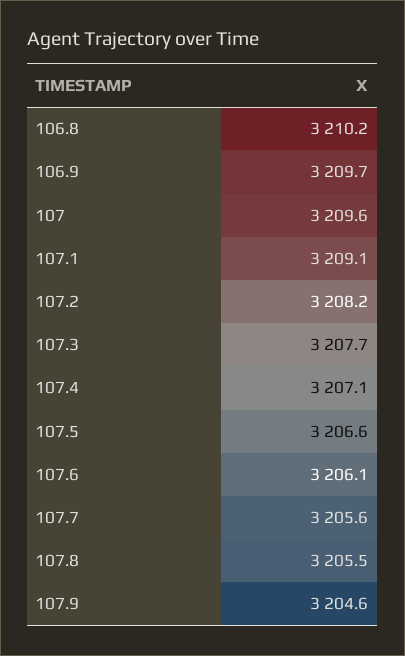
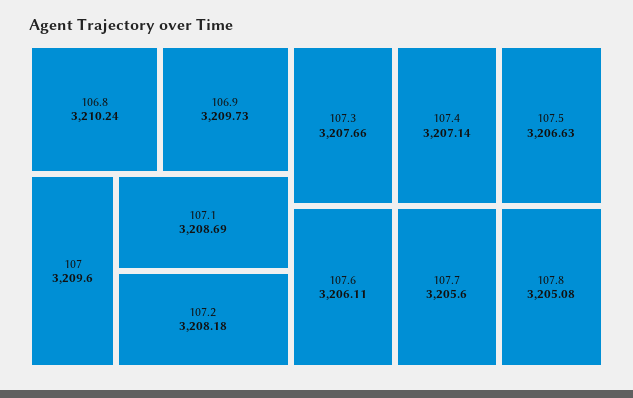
  {
    "106.8": 3210.24,
    "106.9": 3209.73,
    "107": 3209.6,
-   "107.1": 3209.1,
+   "107.1": 3208.69,
    "107.2": 3208.18,
    "107.3": 3207.66,
    "107.4": 3207.14,
    "107.5": 3206.63,
    "107.6": 3206.11,
    "107.7": 3205.6,
-   "107.8": 3205.5,
+   "107.8": 3205.08
-   "107.9": 3204.6
  }

